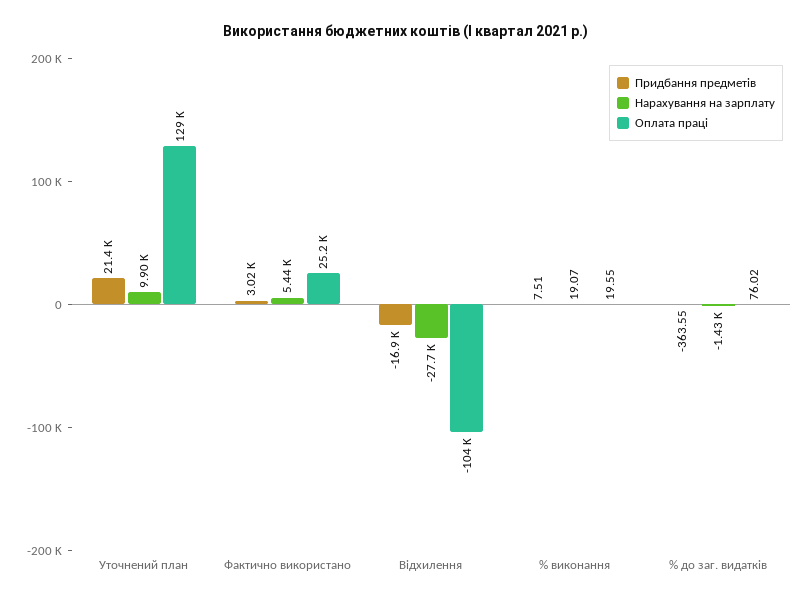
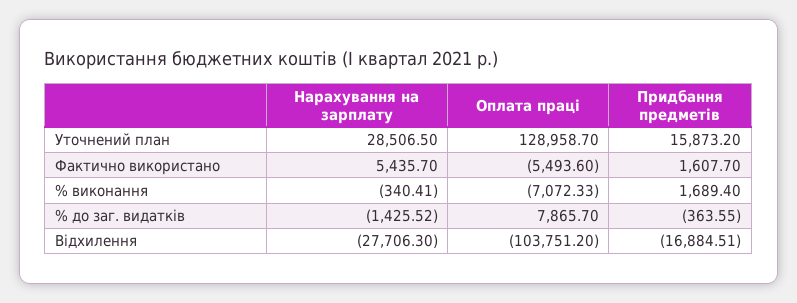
  {
    "Придбання предметів": {
-     "Уточнений план": 21400,
+     "Уточнений план": 15873.2,
-     "Фактично використано": 3020,
+     "Фактично використано": 1607.7,
      "Відхилення": -16884.51,
-     "% виконання": 7.51,
+     "% виконання": 1689.4,
      "% до заг. видатків": -363.55
    },
    "Нарахування на зарплату": {
-     "Уточнений план": 9900,
+     "Уточнений план": 28506.5,
      "Фактично використано": 5435.7,
      "Відхилення": -27706.3,
-     "% виконання": 19.07,
+     "% виконання": -340.41,
      "% до заг. видатків": -1425.52
    },
    "Оплата праці": {
      "Уточнений план": 128958.7,
-     "Фактично використано": 25200,
+     "Фактично використано": -5493.6,
      "Відхилення": -103751.2,
-     "% виконання": 19.55,
+     "% виконання": -7072.33,
-     "% до заг. видатків": 76.02
+     "% до заг. видатків": 7865.7
    }
  }

